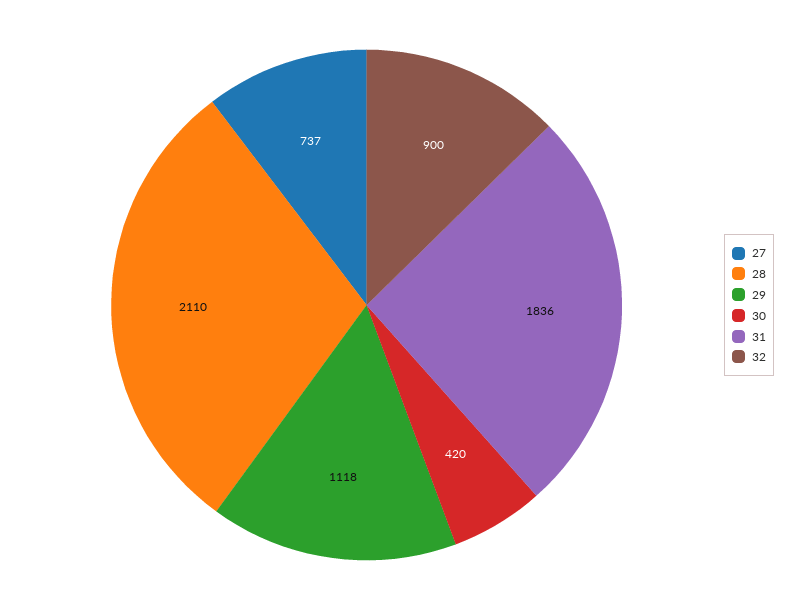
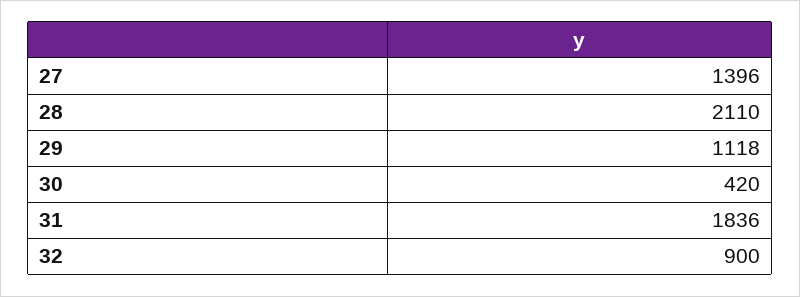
  {
-   "27": 737,
+   "27": 1396,
    "28": 2110,
    "29": 1118,
    "30": 420,
    "31": 1836,
    "32": 900
  }

